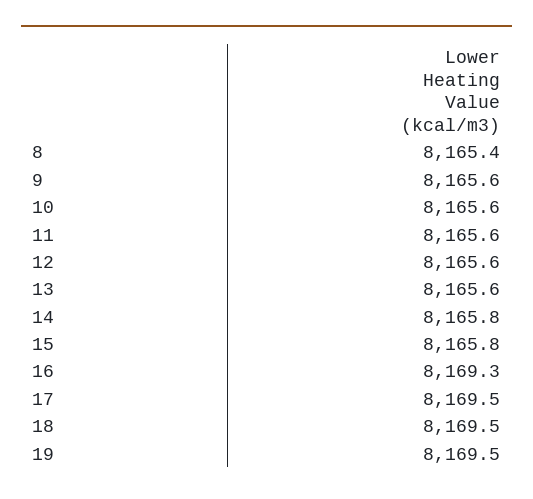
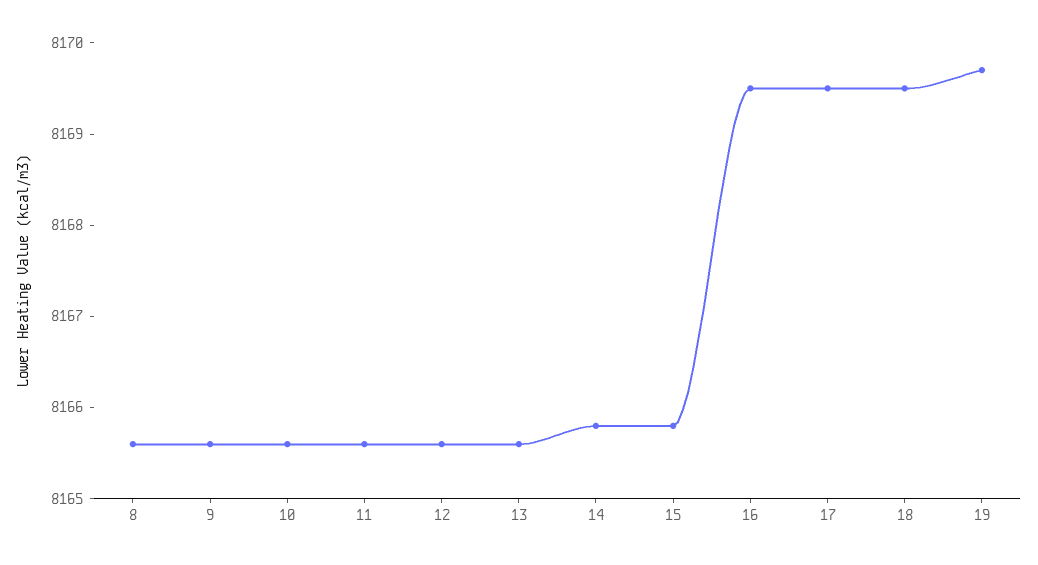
  {
-   "8": 8165.4,
+   "8": 8165.6,
    "9": 8165.6,
    "10": 8165.6,
    "11": 8165.6,
    "12": 8165.6,
    "13": 8165.6,
    "14": 8165.8,
    "15": 8165.8,
-   "16": 8169.3,
+   "16": 8169.5,
    "17": 8169.5,
    "18": 8169.5,
-   "19": 8169.5
+   "19": 8169.7
  }

